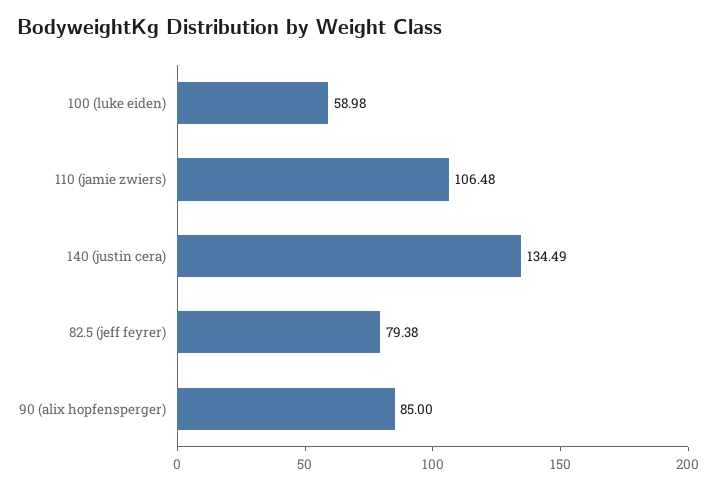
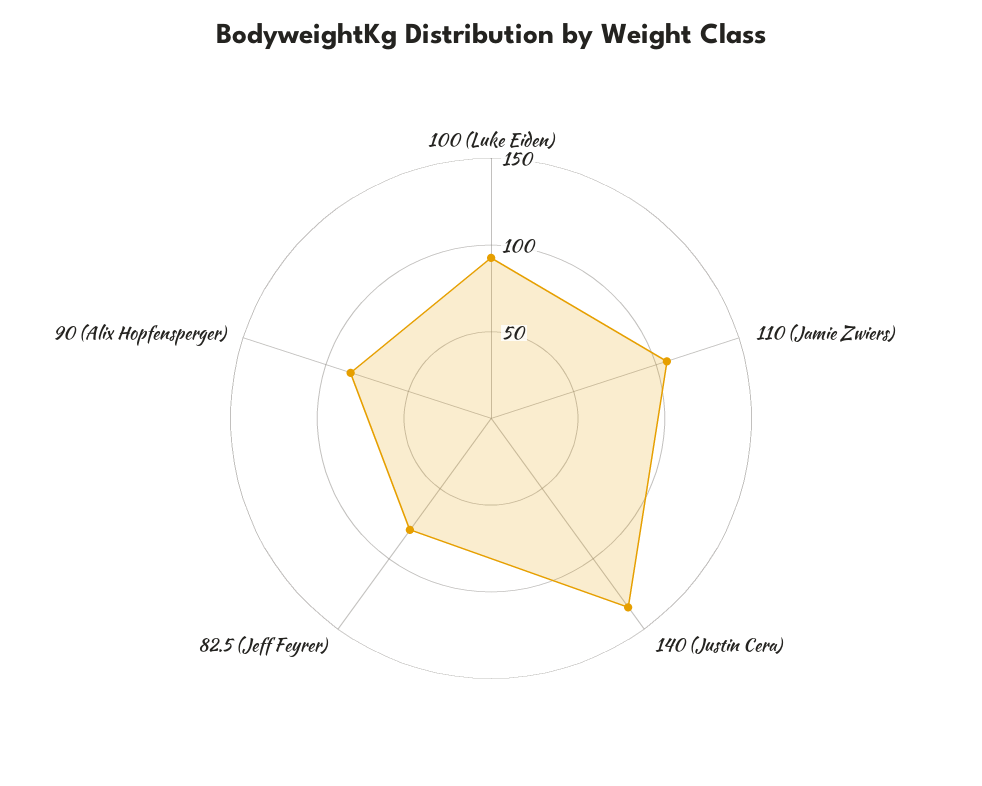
  {
-   "100 (luke eiden)": 58.98,
+   "100 (luke eiden)": 90,
    "110 (jamie zwiers)": 106.48,
    "140 (justin cera)": 134.49,
    "82.5 (jeff feyrer)": 79.38,
    "90 (alix hopfensperger)": 85
  }

